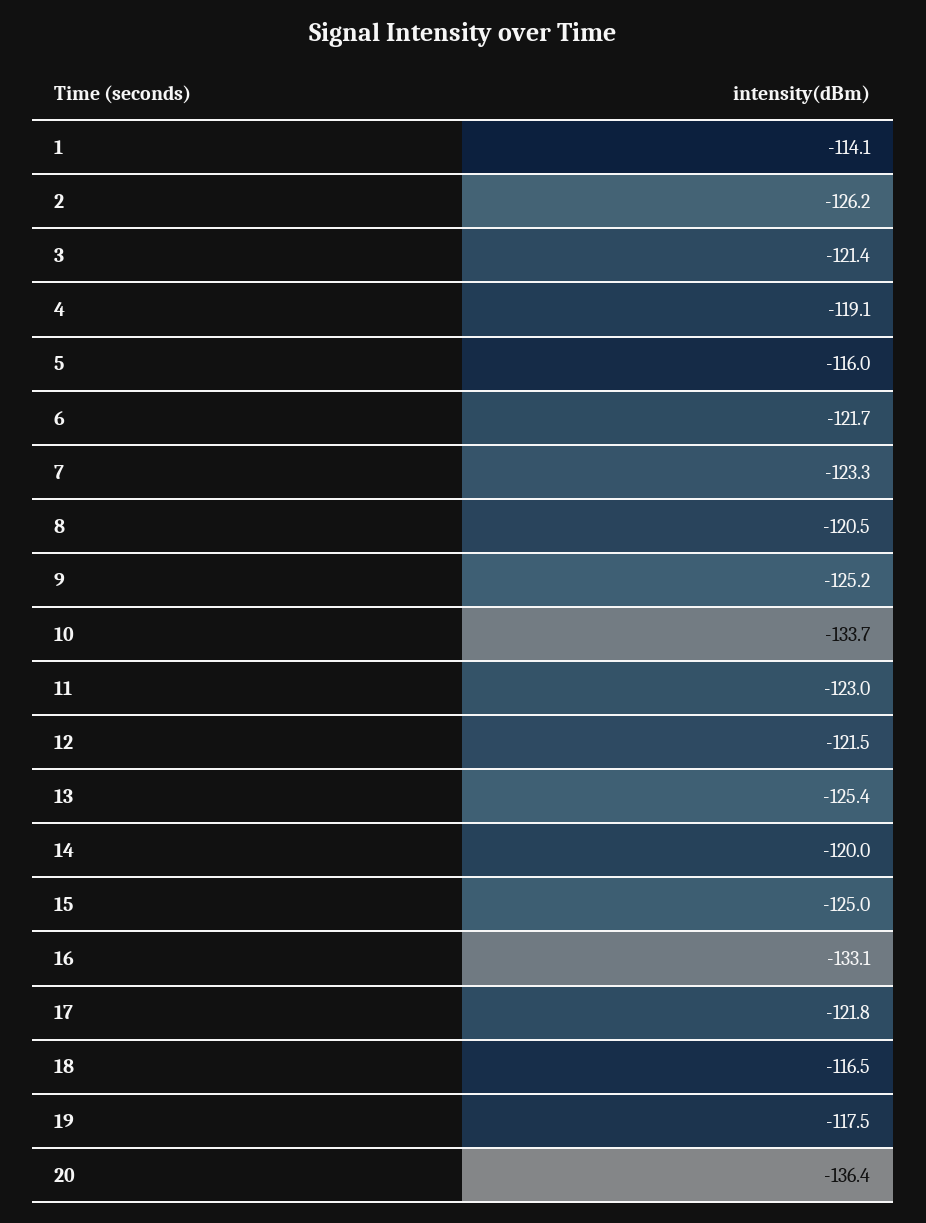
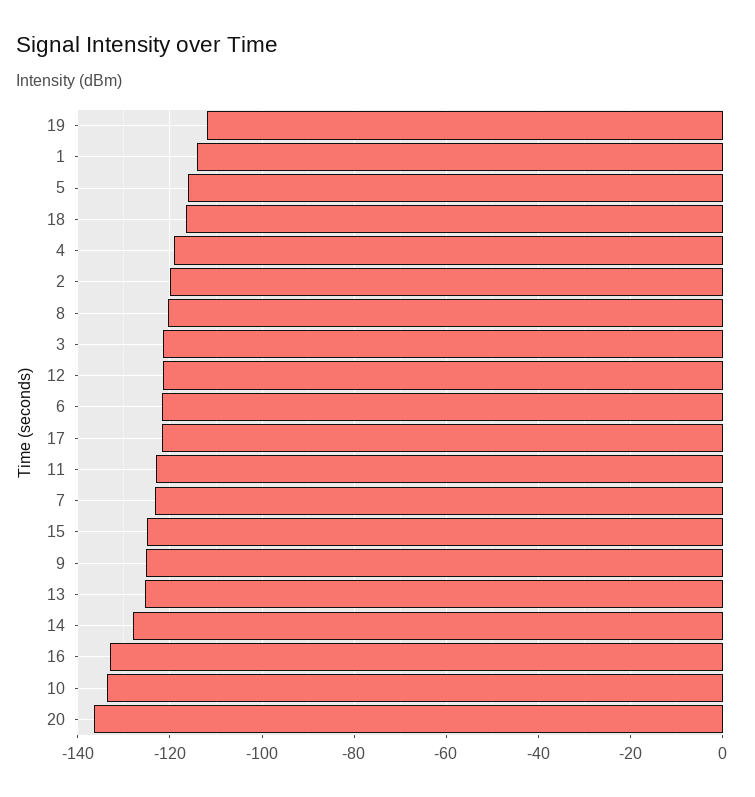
  {
    "1": -114.1,
-   "2": -126.2,
+   "2": -120,
    "3": -121.4,
    "4": -119.1,
    "5": -116,
    "6": -121.7,
    "7": -123.3,
    "8": -120.5,
    "9": -125.2,
    "10": -133.7,
    "11": -123,
    "12": -121.5,
    "13": -125.4,
-   "14": -120,
+   "14": -128,
    "15": -125,
    "16": -133.1,
    "17": -121.8,
    "18": -116.5,
-   "19": -117.5,
+   "19": -112,
    "20": -136.4
  }

